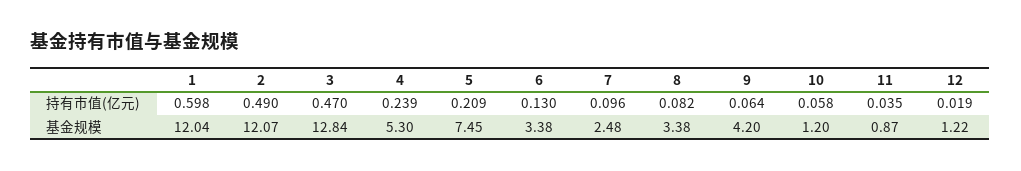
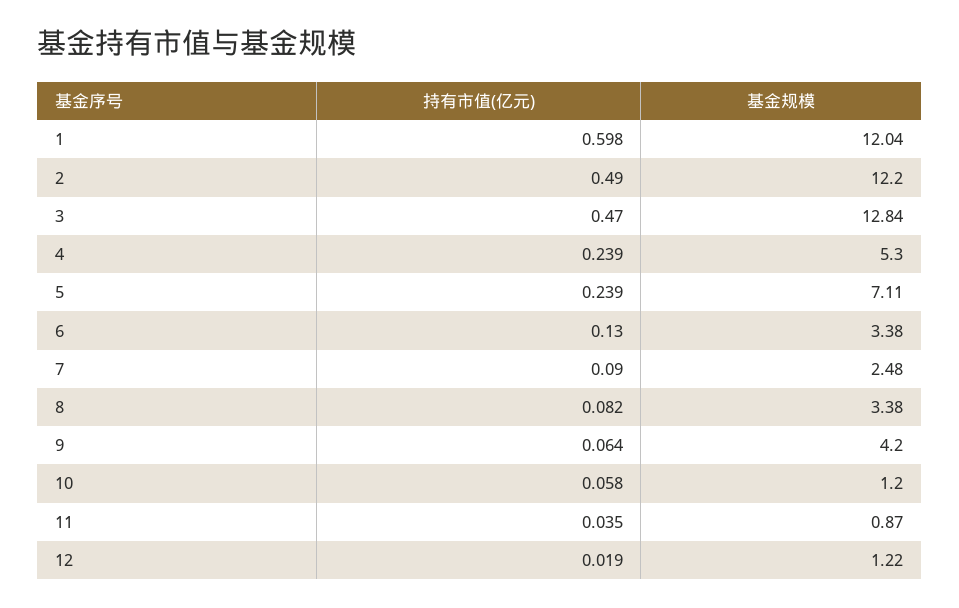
  {
    "1": {
      "持有市值(亿元)": 0.598,
      "基金规模": 12.04
    },
    "2": {
      "持有市值(亿元)": 0.49,
-     "基金规模": 12.07
+     "基金规模": 12.2
    },
    "3": {
      "持有市值(亿元)": 0.47,
      "基金规模": 12.84
    },
    "4": {
      "持有市值(亿元)": 0.239,
      "基金规模": 5.3
    },
    "5": {
-     "持有市值(亿元)": 0.209,
+     "持有市值(亿元)": 0.239,
-     "基金规模": 7.45
+     "基金规模": 7.11
    },
    "6": {
      "持有市值(亿元)": 0.13,
      "基金规模": 3.38
    },
    "7": {
-     "持有市值(亿元)": 0.096,
+     "持有市值(亿元)": 0.09,
      "基金规模": 2.48
    },
    "8": {
      "持有市值(亿元)": 0.082,
      "基金规模": 3.38
    },
    "9": {
      "持有市值(亿元)": 0.064,
      "基金规模": 4.2
    },
    "10": {
      "持有市值(亿元)": 0.058,
      "基金规模": 1.2
    },
    "11": {
      "持有市值(亿元)": 0.035,
      "基金规模": 0.87
    },
    "12": {
      "持有市值(亿元)": 0.019,
      "基金规模": 1.22
    }
  }

